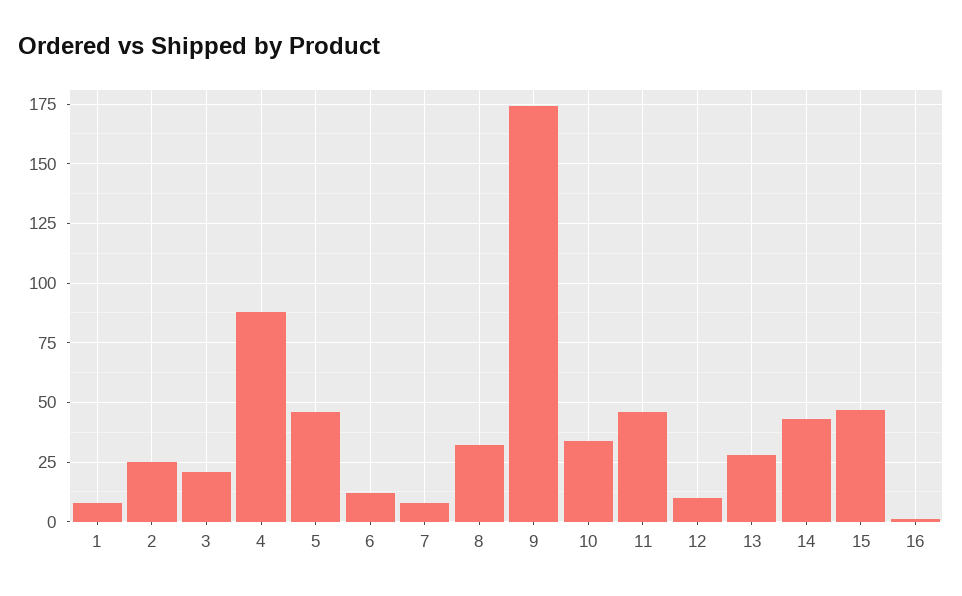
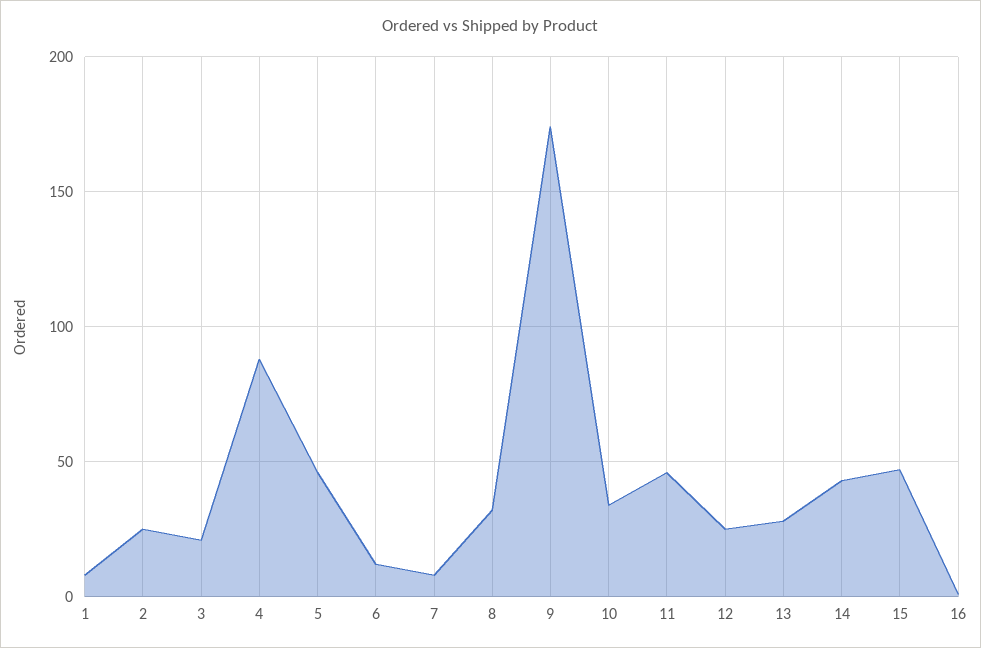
  {
    "1": 10,
    "2": 25,
    "3": 20,
    "4": 90,
    "5": 45,
    "6": 10,
    "7": 10,
    "8": 30,
    "9": 175,
    "10": 35,
    "11": 45,
-   "12": 10,
+   "12": 25,
    "13": 30,
    "14": 45,
    "15": 45,
    "16": 0
  }

